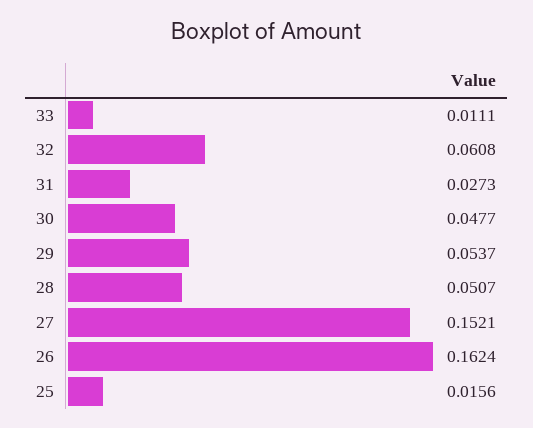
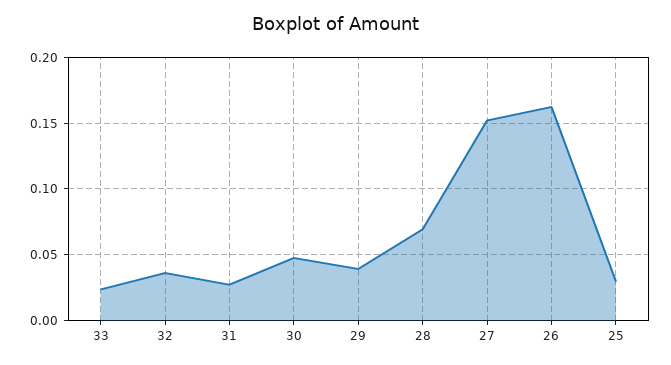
  {
-   "33": 0.0111,
+   "33": 0.025,
-   "32": 0.0608,
+   "32": 0.035,
    "31": 0.0273,
    "30": 0.0477,
-   "29": 0.0537,
+   "29": 0.04,
-   "28": 0.0507,
+   "28": 0.07,
    "27": 0.1521,
    "26": 0.1624,
-   "25": 0.0156
+   "25": 0.03
  }

